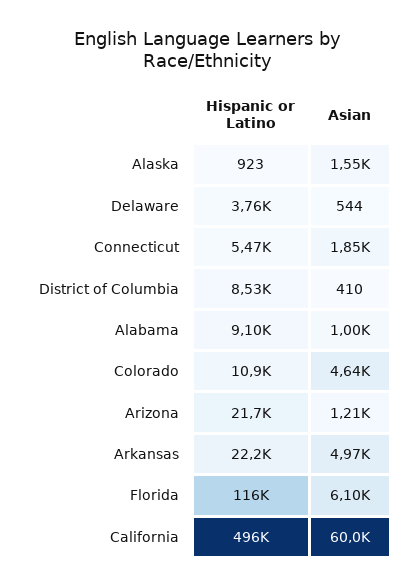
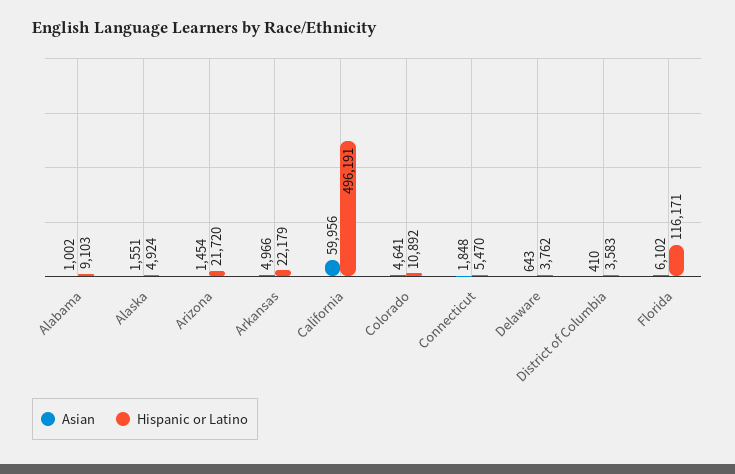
  {
    "Hispanic or Latino": {
-     "Alaska": 923,
+     "Alaska": 4924,
      "Delaware": 3762,
      "Connecticut": 5470,
-     "District of Columbia": 8530,
+     "District of Columbia": 3583,
      "Alabama": 9103,
      "Colorado": 10892,
      "Arizona": 21720,
      "Arkansas": 22179,
      "Florida": 116171,
      "California": 496191
    },
    "Asian": {
      "Alaska": 1551,
-     "Delaware": 544,
+     "Delaware": 643,
      "Connecticut": 1848,
      "District of Columbia": 410,
      "Alabama": 1002,
      "Colorado": 4641,
-     "Arizona": 1210,
+     "Arizona": 1454,
      "Arkansas": 4966,
      "Florida": 6102,
      "California": 59956
    }
  }

